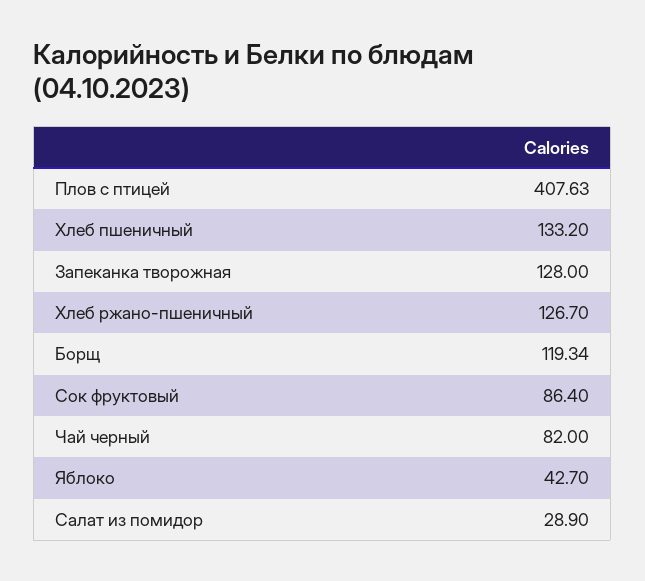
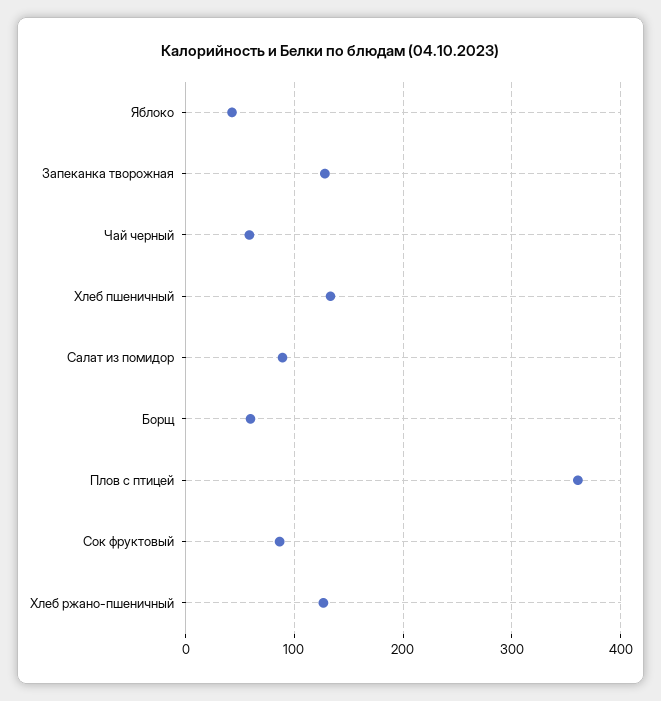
  {
-   "Плов с птицей": 407.63,
+   "Плов с птицей": 360,
    "Хлеб пшеничный": 133.2,
    "Запеканка творожная": 128,
    "Хлеб ржано-пшеничный": 126.7,
-   "Борщ": 119.34,
+   "Борщ": 60,
    "Сок фруктовый": 86.4,
-   "Чай черный": 82,
+   "Чай черный": 60,
    "Яблоко": 42.7,
-   "Салат из помидор": 28.9
+   "Салат из помидор": 90
  }

